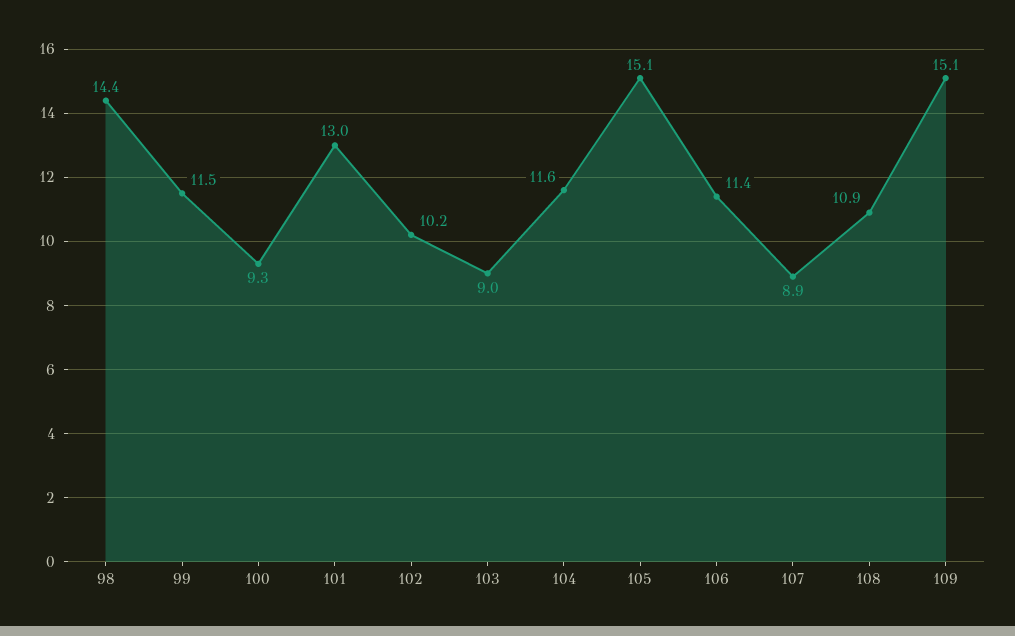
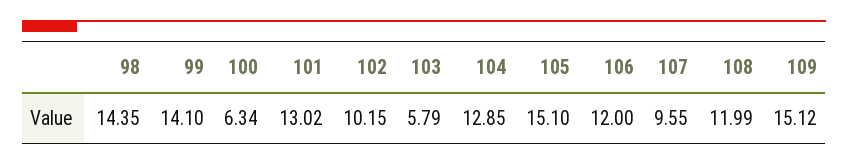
  {
    "98": 14.35,
-   "99": 11.5,
+   "99": 14.1,
-   "100": 9.3,
+   "100": 6.34,
    "101": 13.02,
    "102": 10.15,
-   "103": 9,
+   "103": 5.79,
-   "104": 11.6,
+   "104": 12.85,
    "105": 15.1,
-   "106": 11.4,
+   "106": 12,
-   "107": 8.9,
+   "107": 9.55,
-   "108": 10.9,
+   "108": 11.99,
    "109": 15.12
  }

